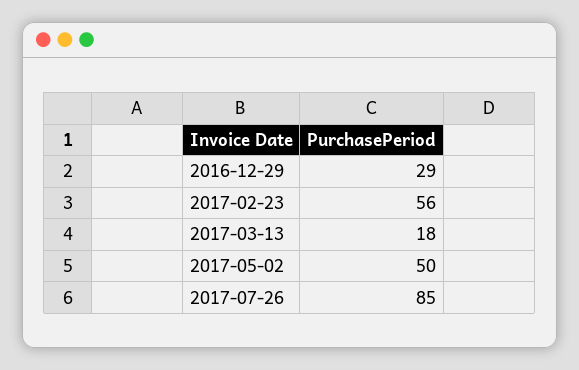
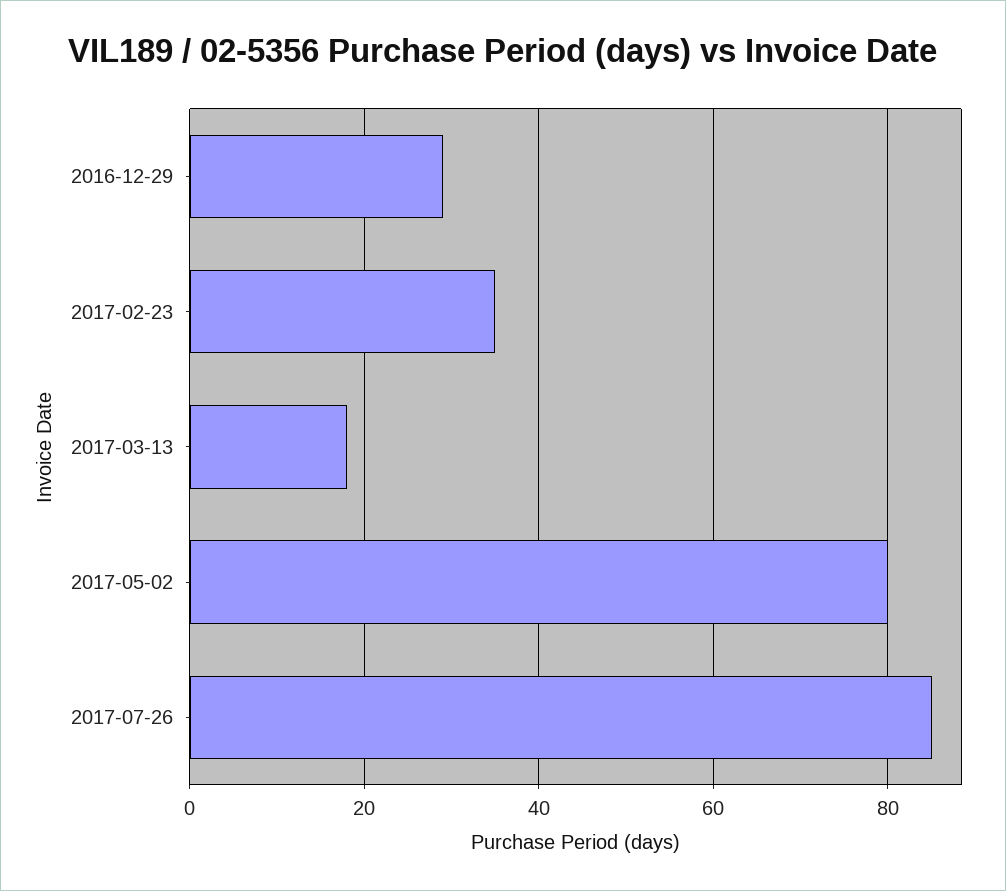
  {
    "2016-12-29": 29,
-   "2017-02-23": 56,
+   "2017-02-23": 35,
    "2017-03-13": 18,
-   "2017-05-02": 50,
+   "2017-05-02": 80,
    "2017-07-26": 85
  }

